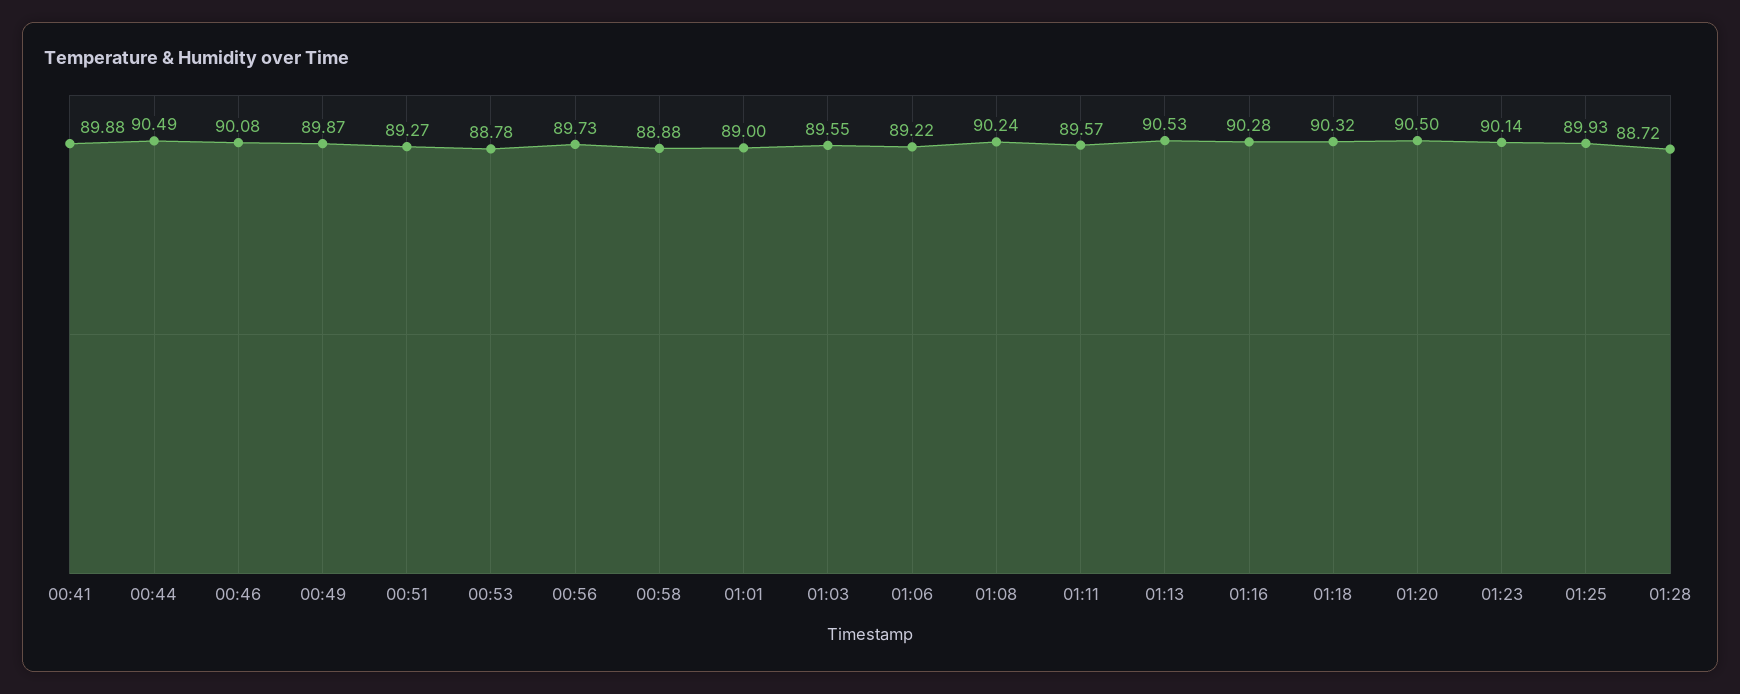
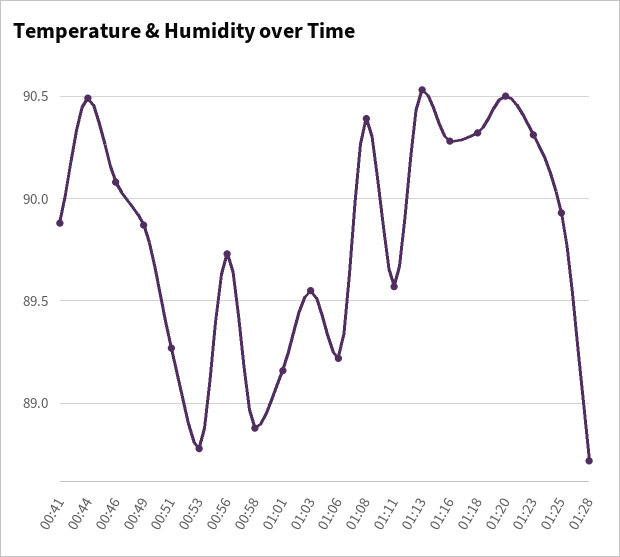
  {
    "00:41": 89.88,
    "00:44": 90.49,
    "00:46": 90.08,
    "00:49": 89.87,
    "00:51": 89.27,
    "00:53": 88.78,
    "00:56": 89.73,
    "00:58": 88.88,
-   "01:01": 89,
+   "01:01": 89.15,
    "01:03": 89.55,
    "01:06": 89.22,
-   "01:08": 90.24,
+   "01:08": 90.4,
    "01:11": 89.57,
    "01:13": 90.53,
    "01:16": 90.28,
    "01:18": 90.32,
    "01:20": 90.5,
-   "01:23": 90.14,
+   "01:23": 90.3,
    "01:25": 89.93,
    "01:28": 88.72
  }

